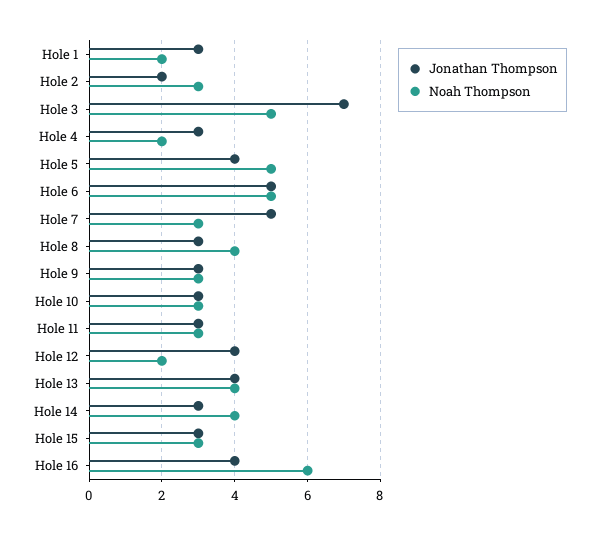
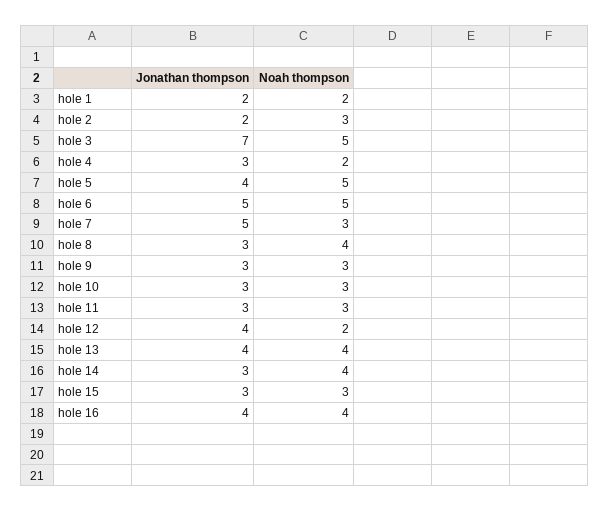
  {
    "Jonathan Thompson": {
-     "Hole 1": 3,
+     "Hole 1": 2,
      "Hole 2": 2,
      "Hole 3": 7,
      "Hole 4": 3,
      "Hole 5": 4,
      "Hole 6": 5,
      "Hole 7": 5,
      "Hole 8": 3,
      "Hole 9": 3,
      "Hole 10": 3,
      "Hole 11": 3,
      "Hole 12": 4,
      "Hole 13": 4,
      "Hole 14": 3,
      "Hole 15": 3,
      "Hole 16": 4
    },
    "Noah Thompson": {
      "Hole 1": 2,
      "Hole 2": 3,
      "Hole 3": 5,
      "Hole 4": 2,
      "Hole 5": 5,
      "Hole 6": 5,
      "Hole 7": 3,
      "Hole 8": 4,
      "Hole 9": 3,
      "Hole 10": 3,
      "Hole 11": 3,
      "Hole 12": 2,
      "Hole 13": 4,
      "Hole 14": 4,
      "Hole 15": 3,
-     "Hole 16": 6
+     "Hole 16": 4
    }
  }

